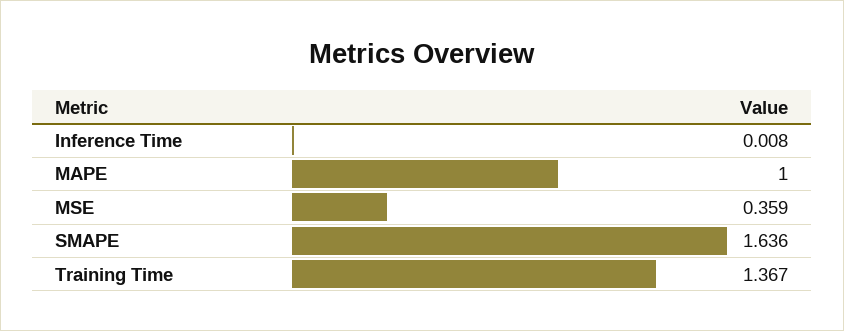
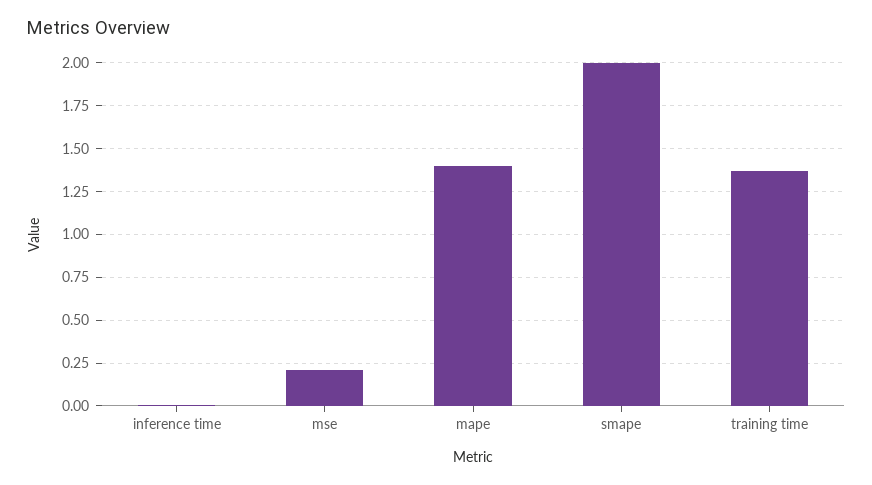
  {
    "Inference Time": 0.008,
-   "MAPE": 1,
+   "MAPE": 1.4,
-   "MSE": 0.359,
+   "MSE": 0.2,
-   "SMAPE": 1.636,
+   "SMAPE": 2,
    "Training Time": 1.367
  }

